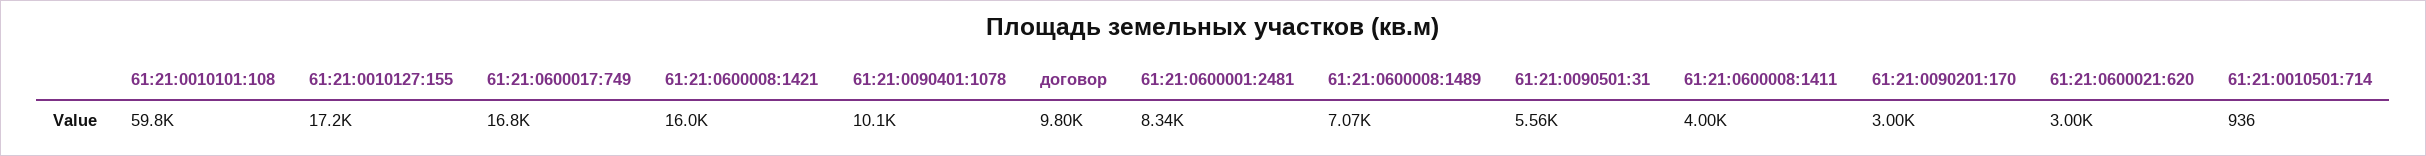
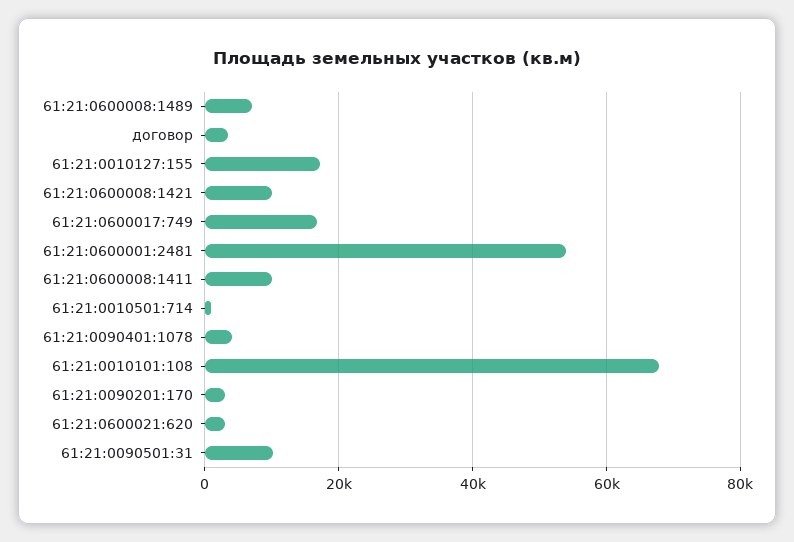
  {
-   "61:21:0010101:108": 59800,
+   "61:21:0010101:108": 68000,
    "61:21:0010127:155": 17200,
    "61:21:0600017:749": 16800,
-   "61:21:0600008:1421": 16000,
+   "61:21:0600008:1421": 10000,
-   "61:21:0090401:1078": 10100,
+   "61:21:0090401:1078": 4000,
-   "договор": 9800,
+   "договор": 4000,
-   "61:21:0600001:2481": 8340,
+   "61:21:0600001:2481": 54000,
    "61:21:0600008:1489": 7070,
-   "61:21:0090501:31": 5560,
+   "61:21:0090501:31": 10000,
-   "61:21:0600008:1411": 4000,
+   "61:21:0600008:1411": 10000,
    "61:21:0090201:170": 3000,
    "61:21:0600021:620": 3000,
    "61:21:0010501:714": 936
  }

